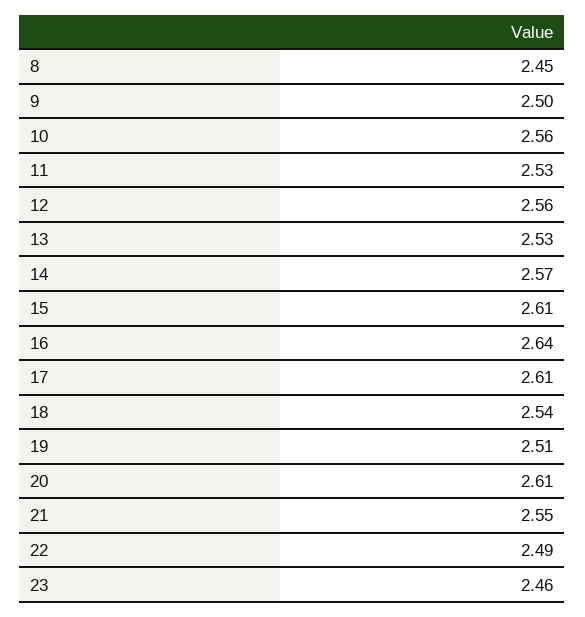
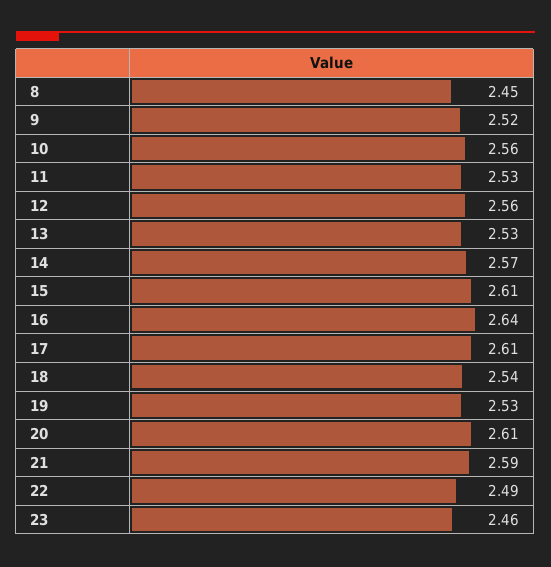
  {
    "8": 2.45,
-   "9": 2.5,
+   "9": 2.52,
    "10": 2.56,
    "11": 2.53,
    "12": 2.56,
    "13": 2.53,
    "14": 2.57,
    "15": 2.61,
    "16": 2.64,
    "17": 2.61,
    "18": 2.54,
-   "19": 2.51,
+   "19": 2.53,
    "20": 2.61,
-   "21": 2.55,
+   "21": 2.59,
    "22": 2.49,
    "23": 2.46
  }

